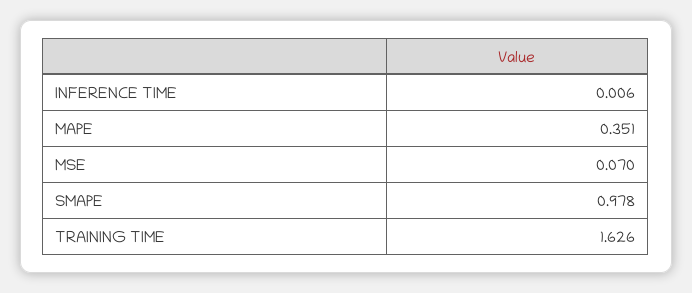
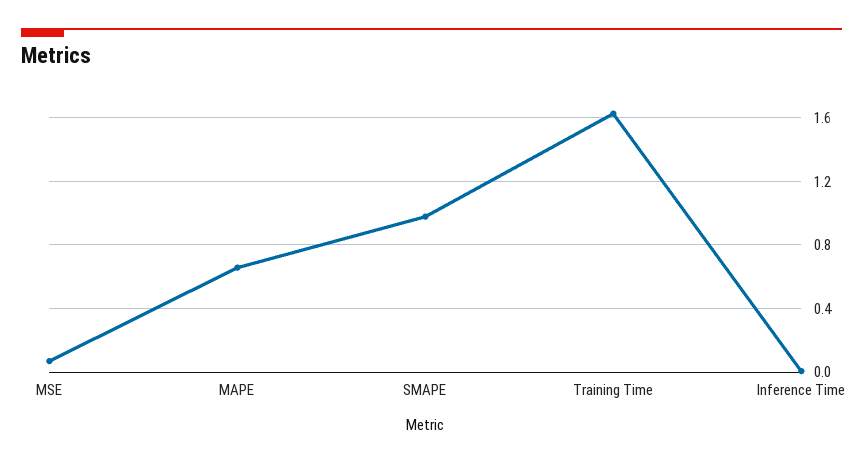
  {
    "INFERENCE TIME": 0.006,
-   "MAPE": 0.351,
+   "MAPE": 0.65,
    "MSE": 0.07,
    "SMAPE": 0.978,
    "TRAINING TIME": 1.626
  }

